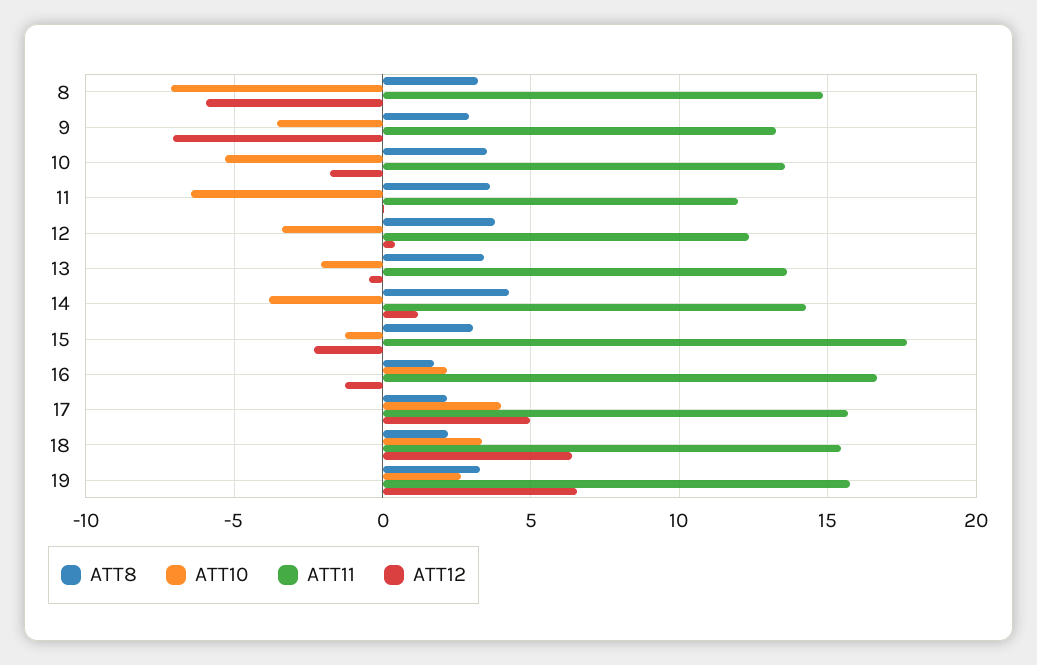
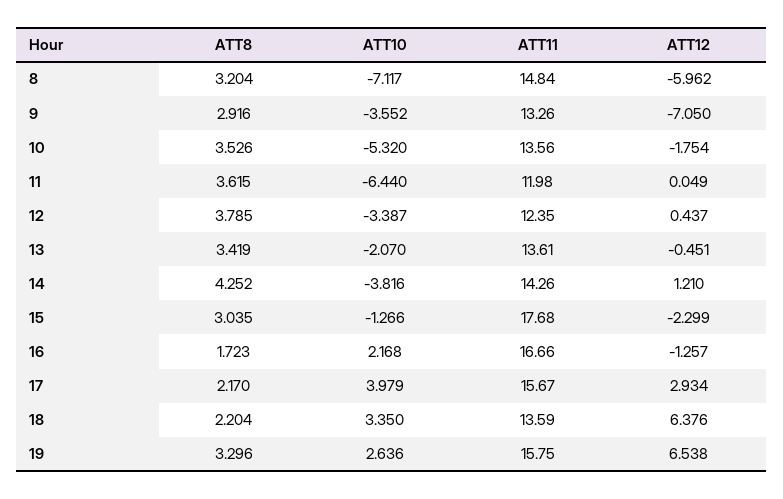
  {
    "ATT8": {
      "8": 3.204,
      "9": 2.916,
      "10": 3.526,
      "11": 3.615,
      "12": 3.785,
      "13": 3.419,
      "14": 4.252,
      "15": 3.035,
      "16": 1.723,
      "17": 2.17,
      "18": 2.204,
      "19": 3.296
    },
    "ATT10": {
      "8": -7.117,
      "9": -3.552,
      "10": -5.32,
      "11": -6.44,
      "12": -3.387,
      "13": -2.07,
      "14": -3.816,
      "15": -1.266,
      "16": 2.168,
      "17": 3.979,
      "18": 3.35,
      "19": 2.636
    },
    "ATT11": {
      "8": 14.84,
      "9": 13.26,
      "10": 13.56,
      "11": 11.98,
      "12": 12.35,
      "13": 13.61,
      "14": 14.26,
      "15": 17.68,
      "16": 16.66,
      "17": 15.67,
-     "18": 15.5,
+     "18": 13.59,
      "19": 15.75
    },
    "ATT12": {
      "8": -5.962,
      "9": -7.05,
      "10": -1.754,
      "11": 0.049,
      "12": 0.437,
      "13": -0.451,
      "14": 1.21,
      "15": -2.299,
      "16": -1.257,
-     "17": 5,
+     "17": 2.934,
      "18": 6.376,
      "19": 6.538
    }
  }

